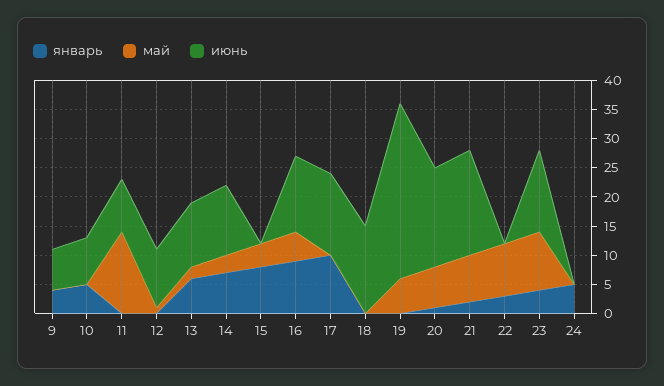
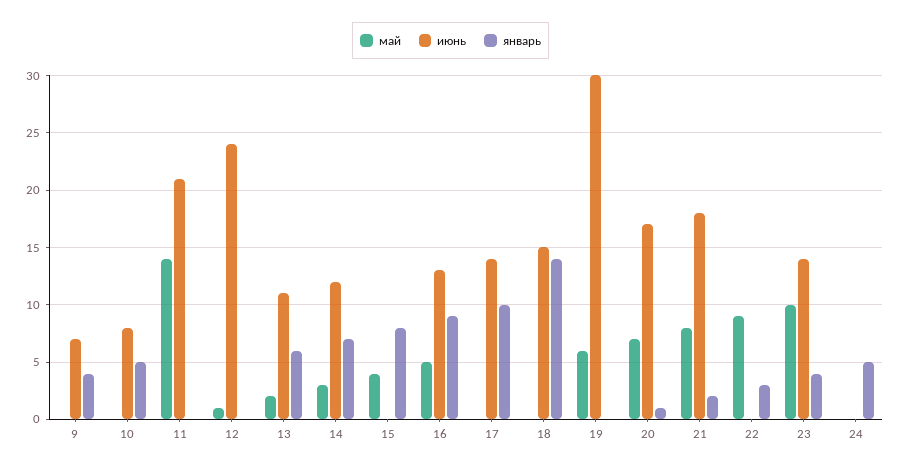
  {
    "январь": {
      "9": 4,
      "10": 5,
      "11": 0,
      "12": 0,
      "13": 6,
      "14": 7,
      "15": 8,
      "16": 9,
      "17": 10,
-     "18": 0,
+     "18": 14,
      "19": 0,
      "20": 1,
      "21": 2,
      "22": 3,
      "23": 4,
      "24": 5
    },
    "май": {
      "9": 0,
      "10": 0,
      "11": 14,
      "12": 1,
      "13": 2,
      "14": 3,
      "15": 4,
      "16": 5,
      "17": 0,
      "18": 0,
      "19": 6,
      "20": 7,
      "21": 8,
      "22": 9,
      "23": 10,
      "24": 0
    },
    "июнь": {
      "9": 7,
      "10": 8,
-     "11": 10,
+     "11": 21,
-     "12": 10,
+     "12": 24,
      "13": 11,
      "14": 12,
      "15": 0,
      "16": 13,
      "17": 14,
      "18": 15,
      "19": 30,
      "20": 17,
      "21": 18,
      "22": 0,
      "23": 14,
      "24": 0
    }
  }

